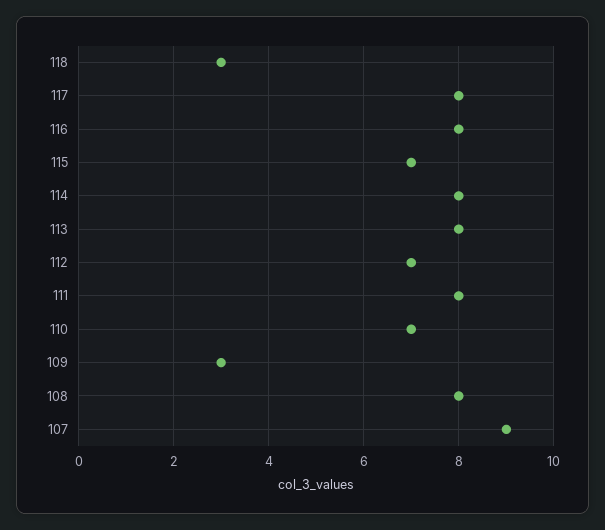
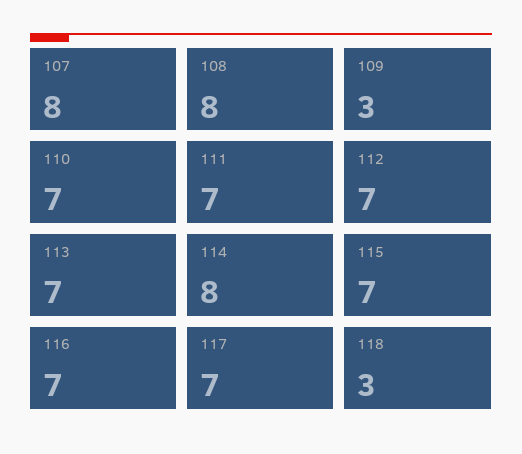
  {
    "118": 3,
-   "117": 8,
+   "117": 7,
-   "116": 8,
+   "116": 7,
    "115": 7,
    "114": 8,
-   "113": 8,
+   "113": 7,
    "112": 7,
-   "111": 8,
+   "111": 7,
    "110": 7,
    "109": 3,
    "108": 8,
-   "107": 9
+   "107": 8
  }

